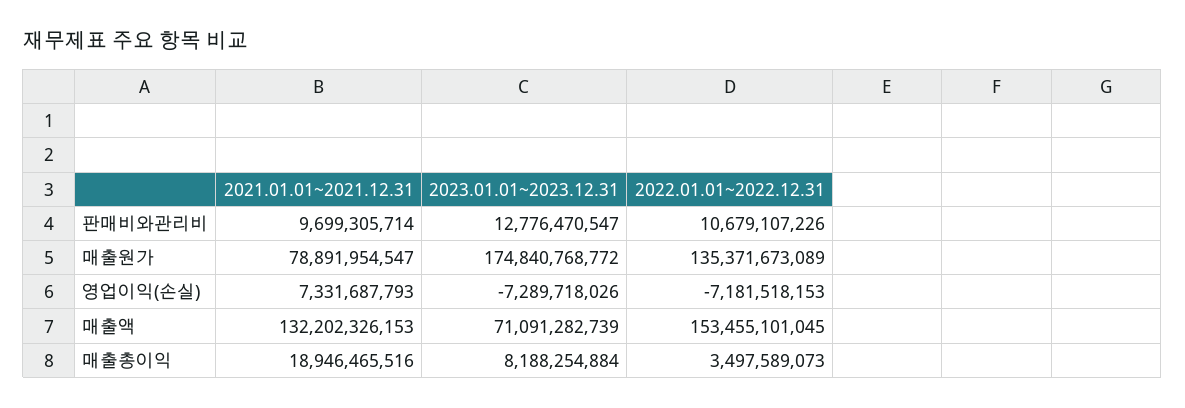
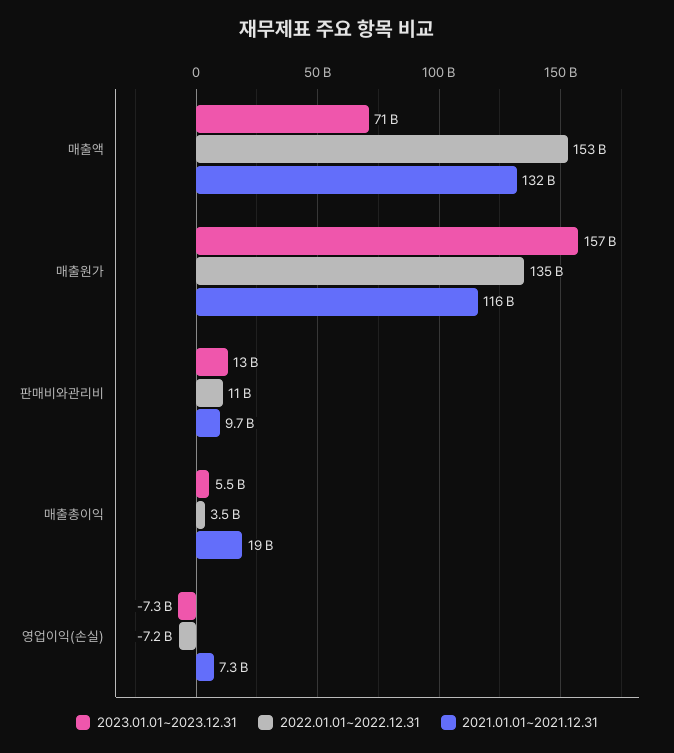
  {
    "2021.01.01~2021.12.31": {
      "판매비와관리비": 9699305714,
-     "매출원가": 78891954547,
+     "매출원가": 116000000000,
      "영업이익(손실)": 7331687793,
      "매출액": 132202326153,
      "매출총이익": 18946465516
    },
    "2023.01.01~2023.12.31": {
      "판매비와관리비": 12776470547,
-     "매출원가": 174840768772,
+     "매출원가": 157000000000,
      "영업이익(손실)": -7289718026,
      "매출액": 71091282739,
-     "매출총이익": 8188254884
+     "매출총이익": 5500000000
    },
    "2022.01.01~2022.12.31": {
      "판매비와관리비": 10679107226,
      "매출원가": 135371673089,
      "영업이익(손실)": -7181518153,
      "매출액": 153455101045,
      "매출총이익": 3497589073
    }
  }

